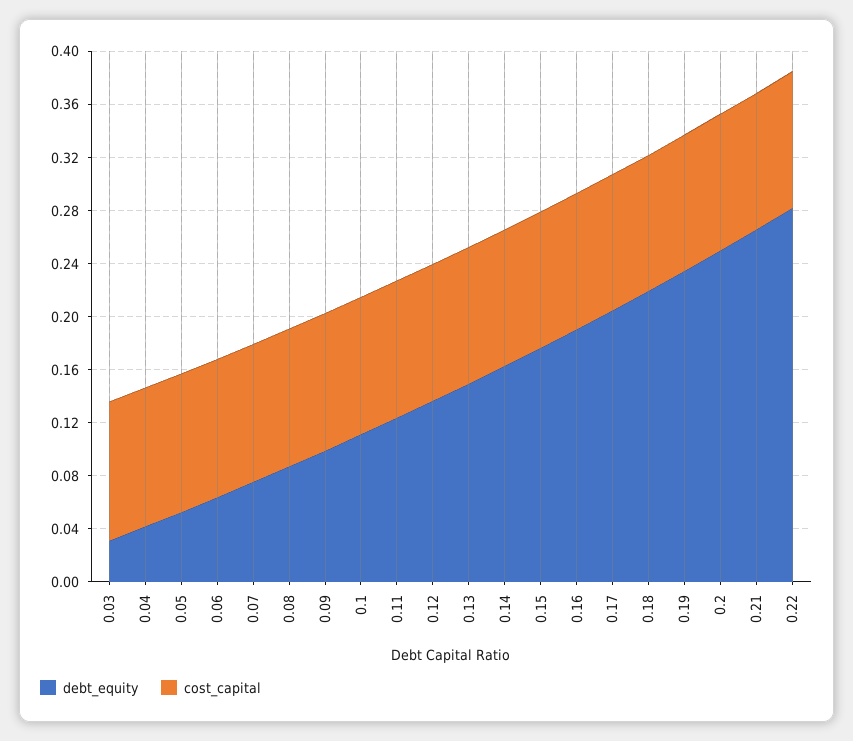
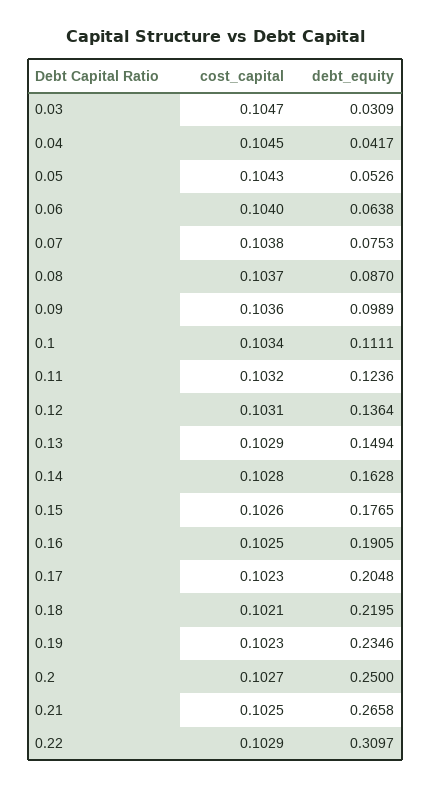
  {
    "debt_equity": {
      "0.03": 0.0309,
      "0.04": 0.0417,
      "0.05": 0.0526,
      "0.06": 0.0638,
      "0.07": 0.0753,
      "0.08": 0.087,
      "0.09": 0.0989,
      "0.1": 0.1111,
      "0.11": 0.1236,
      "0.12": 0.1364,
      "0.13": 0.1494,
      "0.14": 0.1628,
      "0.15": 0.1765,
      "0.16": 0.1905,
      "0.17": 0.2048,
      "0.18": 0.2195,
      "0.19": 0.2346,
      "0.2": 0.25,
      "0.21": 0.2658,
-     "0.22": 0.28
+     "0.22": 0.3097
    },
    "cost_capital": {
      "0.03": 0.1047,
      "0.04": 0.1045,
      "0.05": 0.1043,
      "0.06": 0.104,
      "0.07": 0.1038,
      "0.08": 0.1037,
      "0.09": 0.1036,
      "0.1": 0.1034,
      "0.11": 0.1032,
      "0.12": 0.1031,
      "0.13": 0.1029,
      "0.14": 0.1028,
      "0.15": 0.1026,
      "0.16": 0.1025,
      "0.17": 0.1023,
      "0.18": 0.1021,
      "0.19": 0.1023,
      "0.2": 0.1027,
      "0.21": 0.1025,
      "0.22": 0.1029
    }
  }

